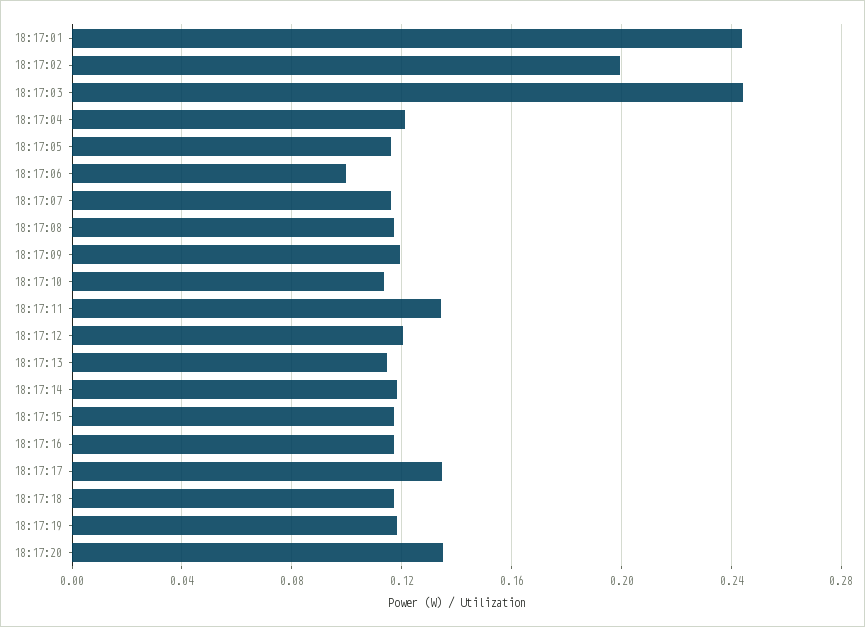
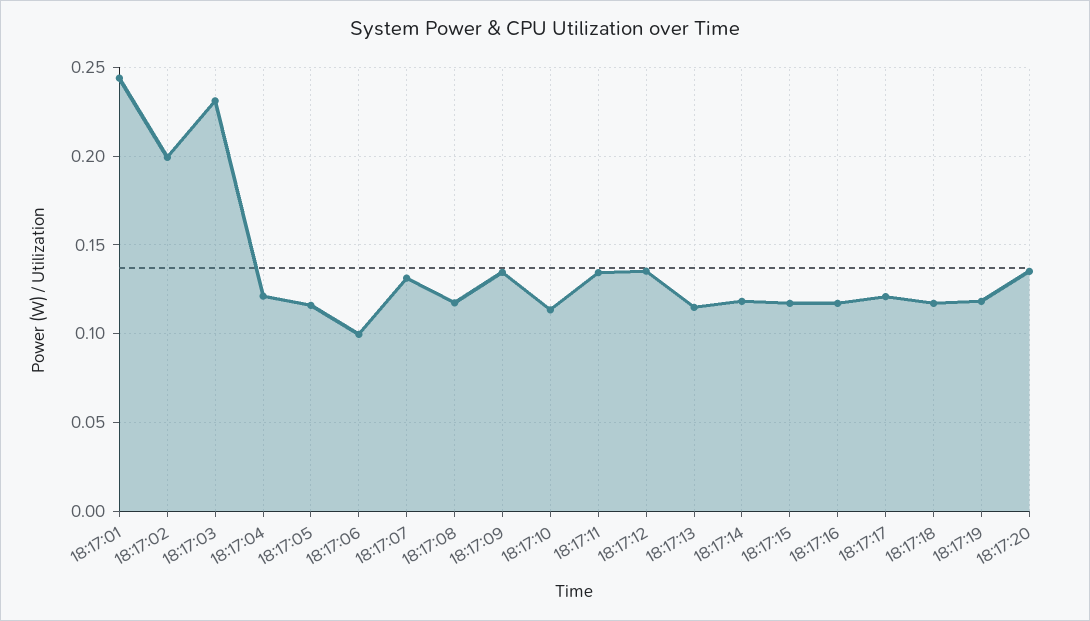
  {
    "18:17:01": 0.245,
    "18:17:02": 0.2,
-   "18:17:03": 0.245,
+   "18:17:03": 0.23,
    "18:17:04": 0.12,
    "18:17:05": 0.115,
    "18:17:06": 0.1,
-   "18:17:07": 0.115,
+   "18:17:07": 0.13,
    "18:17:08": 0.115,
-   "18:17:09": 0.12,
+   "18:17:09": 0.135,
    "18:17:10": 0.115,
    "18:17:11": 0.135,
-   "18:17:12": 0.12,
+   "18:17:12": 0.135,
    "18:17:13": 0.115,
    "18:17:14": 0.12,
    "18:17:15": 0.115,
    "18:17:16": 0.115,
-   "18:17:17": 0.135,
+   "18:17:17": 0.12,
    "18:17:18": 0.115,
    "18:17:19": 0.12,
    "18:17:20": 0.135
  }

